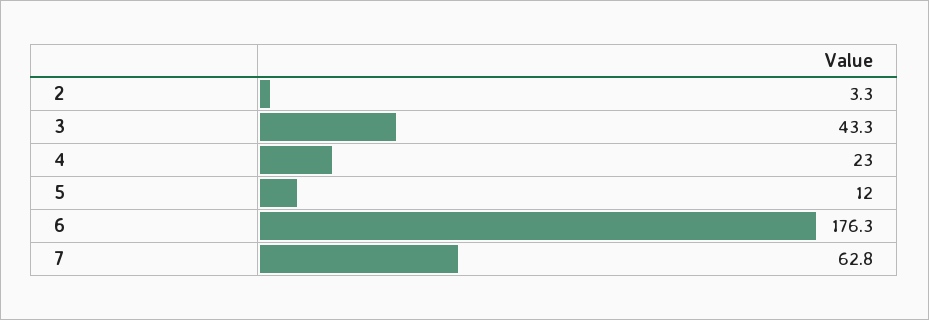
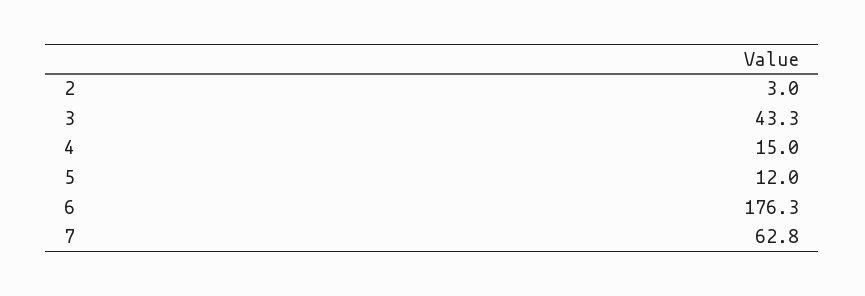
  {
-   "2": 3.3,
+   "2": 3,
    "3": 43.3,
-   "4": 23,
+   "4": 15,
    "5": 12,
    "6": 176.3,
    "7": 62.8
  }

